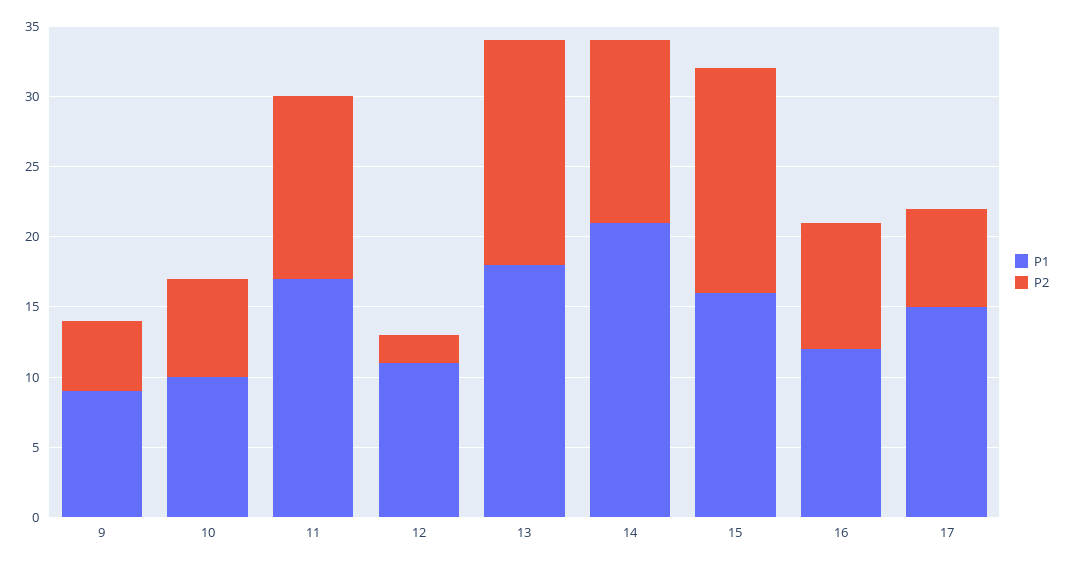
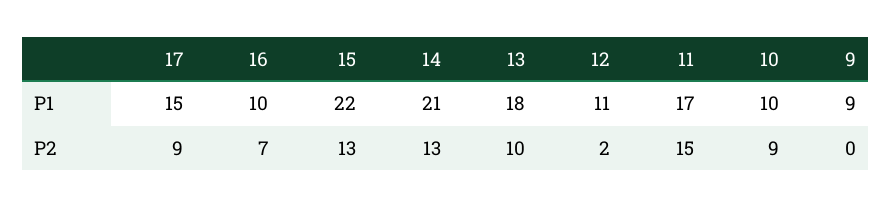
  {
    "P1": {
      "9": 9,
      "10": 10,
      "11": 17,
      "12": 11,
      "13": 18,
      "14": 21,
-     "15": 16,
+     "15": 22,
-     "16": 12,
+     "16": 10,
      "17": 15
    },
    "P2": {
-     "9": 5,
+     "9": 0,
-     "10": 7,
+     "10": 9,
-     "11": 13,
+     "11": 15,
      "12": 2,
-     "13": 16,
+     "13": 10,
      "14": 13,
-     "15": 16,
+     "15": 13,
-     "16": 9,
+     "16": 7,
-     "17": 7
+     "17": 9
    }
  }

